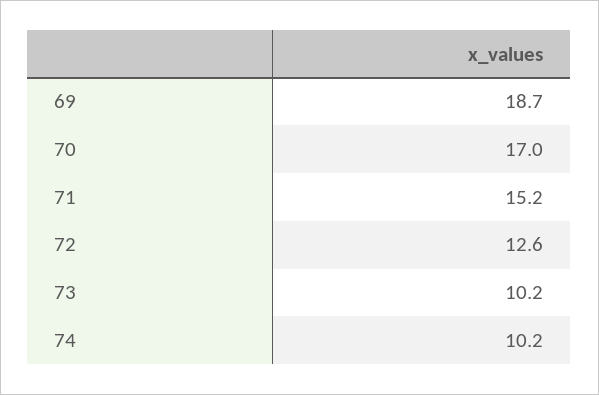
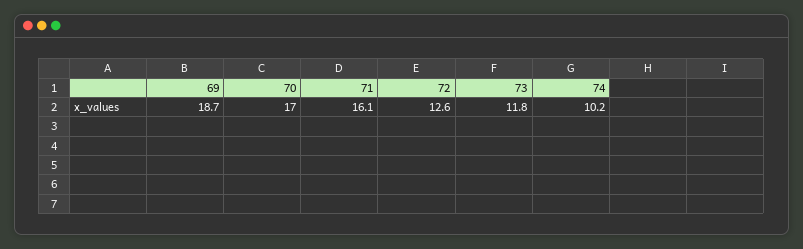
  {
    "69": 18.7,
    "70": 17,
-   "71": 15.2,
+   "71": 16.1,
    "72": 12.6,
-   "73": 10.2,
+   "73": 11.8,
    "74": 10.2
  }

